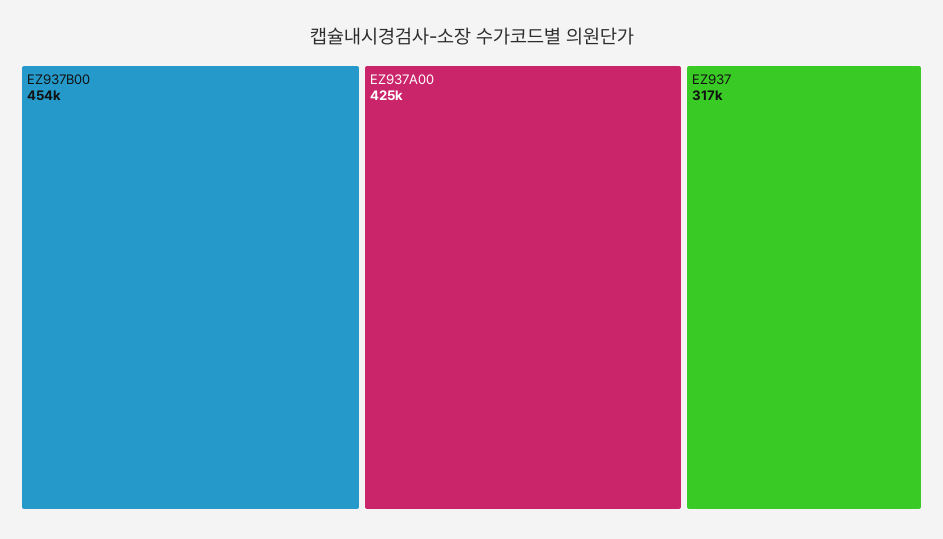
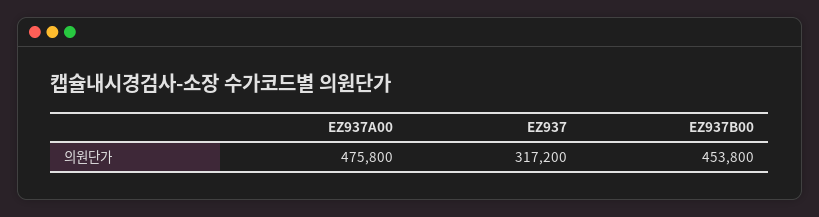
  {
    "EZ937B00": 453800,
-   "EZ937A00": 425000,
+   "EZ937A00": 475800,
    "EZ937": 317200
  }

